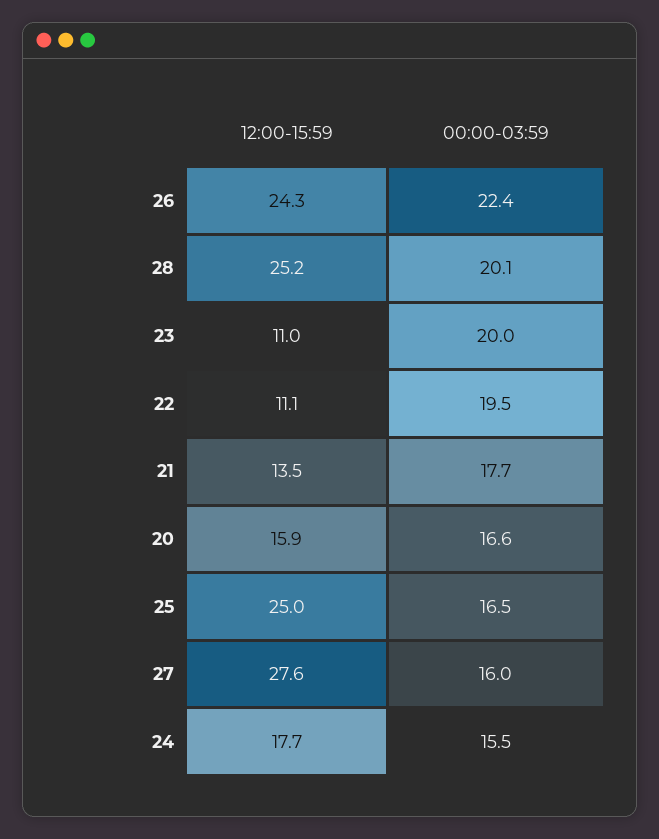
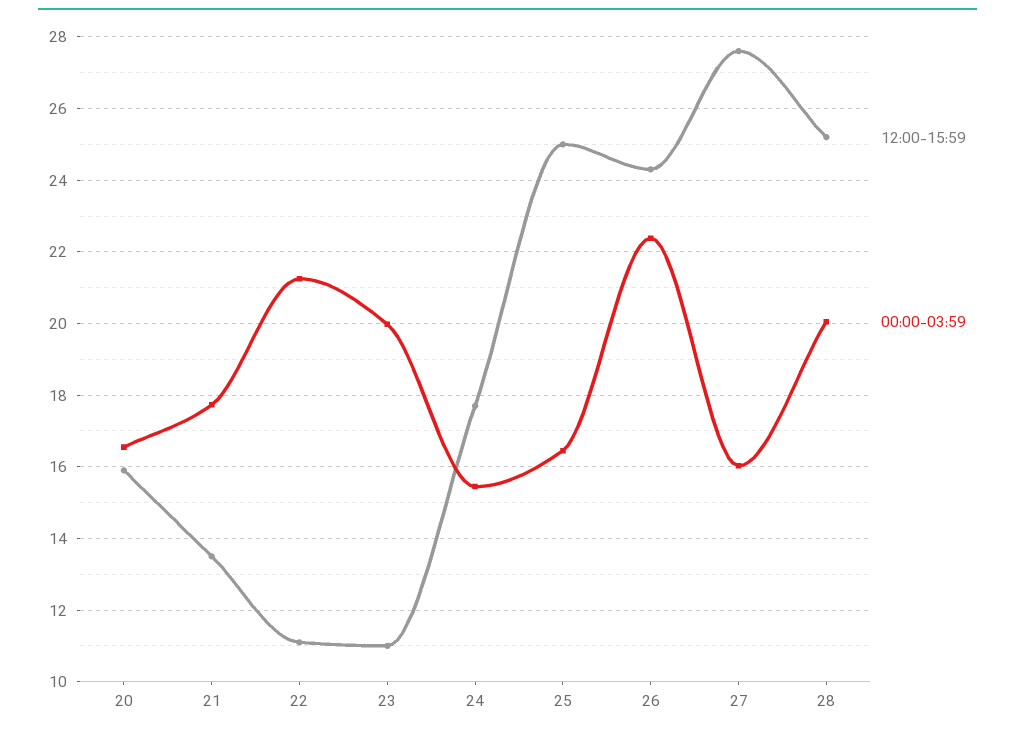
  {
    "12:00-15:59": {
      "26": 24.3,
      "28": 25.2,
      "23": 11,
      "22": 11.1,
      "21": 13.5,
      "20": 15.9,
      "25": 25,
      "27": 27.6,
      "24": 17.7
    },
    "00:00-03:59": {
      "26": 22.4,
      "28": 20.1,
      "23": 20,
-     "22": 19.5,
+     "22": 21.2,
      "21": 17.7,
      "20": 16.6,
      "25": 16.5,
      "27": 16,
      "24": 15.5
    }
  }

